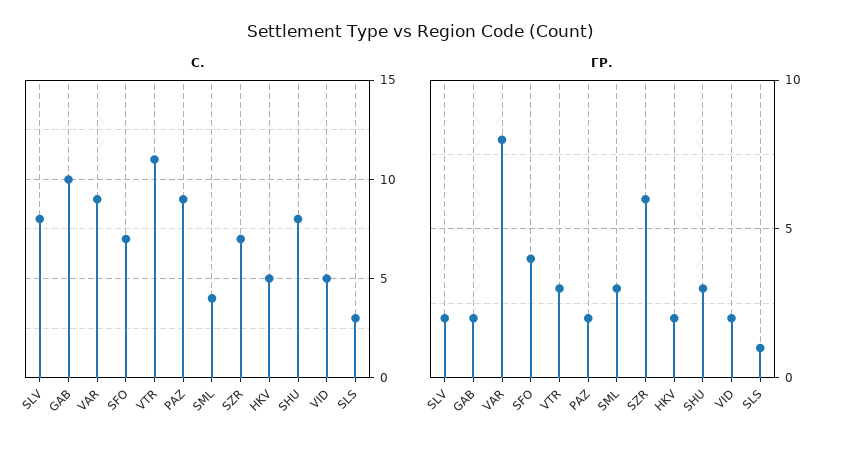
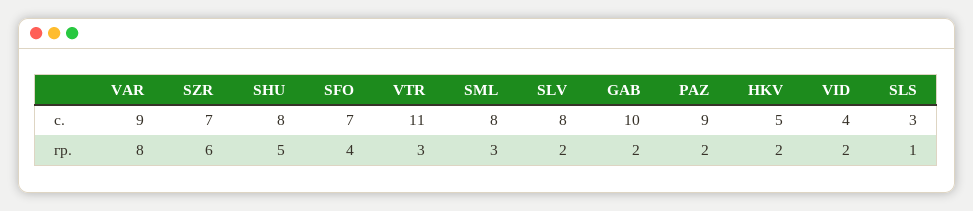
  {
    "С.": {
      "SLV": 8,
      "GAB": 10,
      "VAR": 9,
      "SFO": 7,
      "VTR": 11,
      "PAZ": 9,
-     "SML": 4,
+     "SML": 8,
      "SZR": 7,
      "HKV": 5,
      "SHU": 8,
-     "VID": 5,
+     "VID": 4,
      "SLS": 3
    },
    "ГР.": {
      "SLV": 2,
      "GAB": 2,
      "VAR": 8,
      "SFO": 4,
      "VTR": 3,
      "PAZ": 2,
      "SML": 3,
      "SZR": 6,
      "HKV": 2,
-     "SHU": 3,
+     "SHU": 5,
      "VID": 2,
      "SLS": 1
    }
  }

